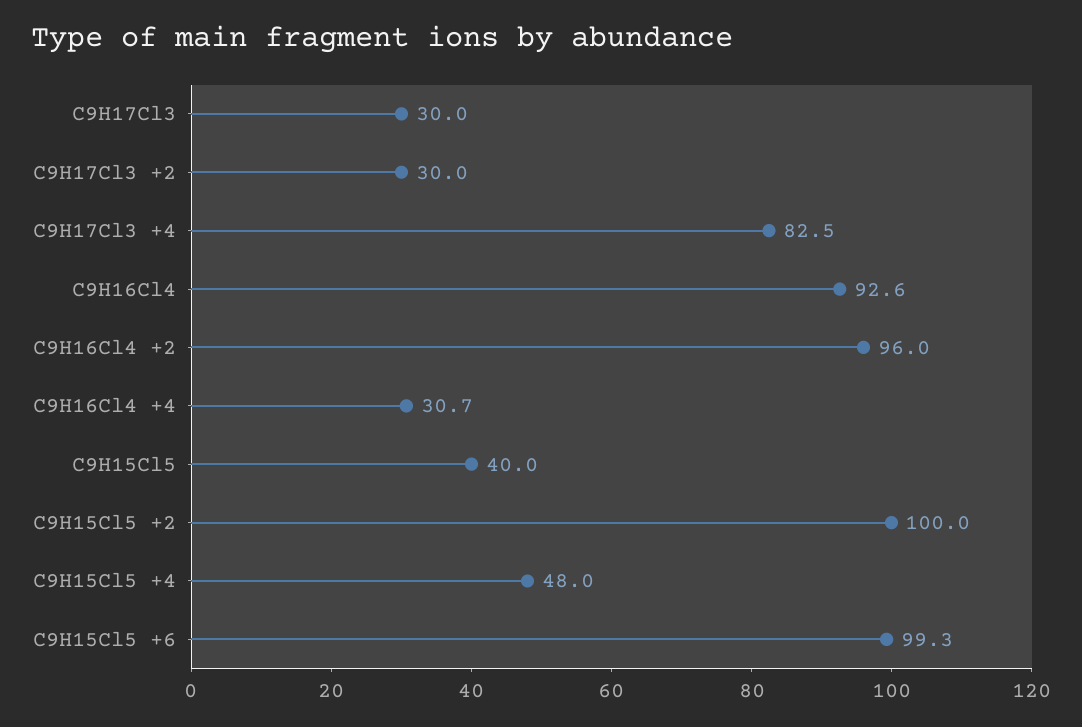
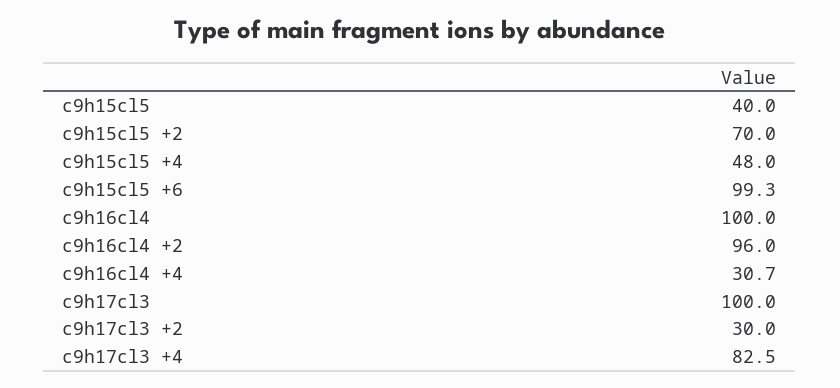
  {
-   "C9H17Cl3": 30,
+   "C9H17Cl3": 100,
    "C9H17Cl3 +2": 30,
    "C9H17Cl3 +4": 82.5,
-   "C9H16Cl4": 92.6,
+   "C9H16Cl4": 100,
    "C9H16Cl4 +2": 96,
    "C9H16Cl4 +4": 30.7,
    "C9H15Cl5": 40,
-   "C9H15Cl5 +2": 100,
+   "C9H15Cl5 +2": 70,
    "C9H15Cl5 +4": 48,
    "C9H15Cl5 +6": 99.3
  }

